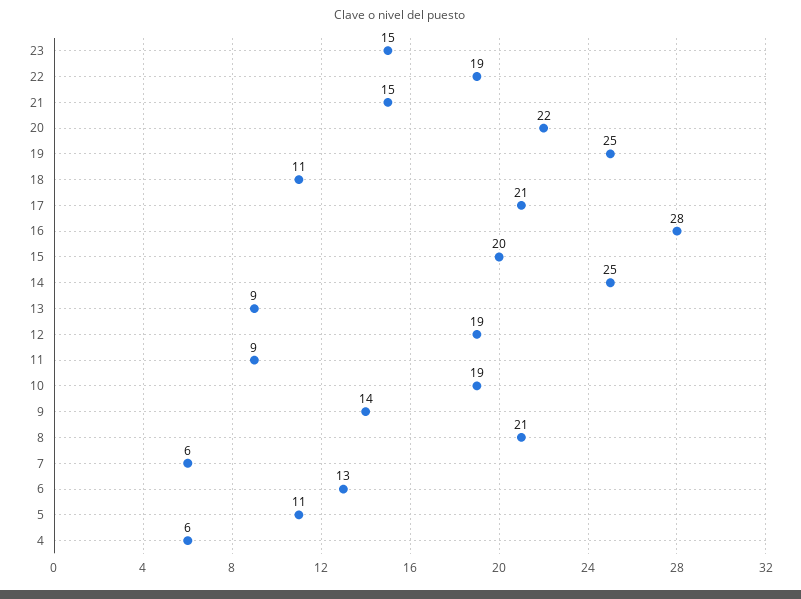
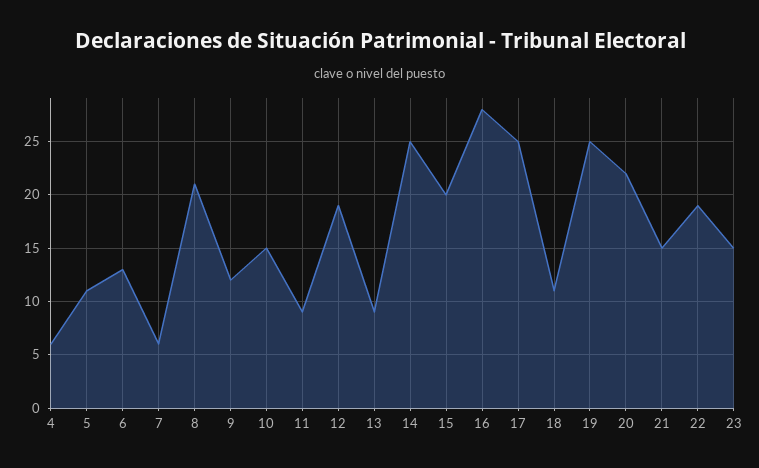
  {
    "23": 15,
    "22": 19,
    "21": 15,
    "20": 22,
    "19": 25,
    "18": 11,
-   "17": 21,
+   "17": 25,
    "16": 28,
    "15": 20,
    "14": 25,
    "13": 9,
    "12": 19,
    "11": 9,
-   "10": 19,
+   "10": 15,
-   "9": 14,
+   "9": 12,
    "8": 21,
    "7": 6,
    "6": 13,
    "5": 11,
    "4": 6
  }

